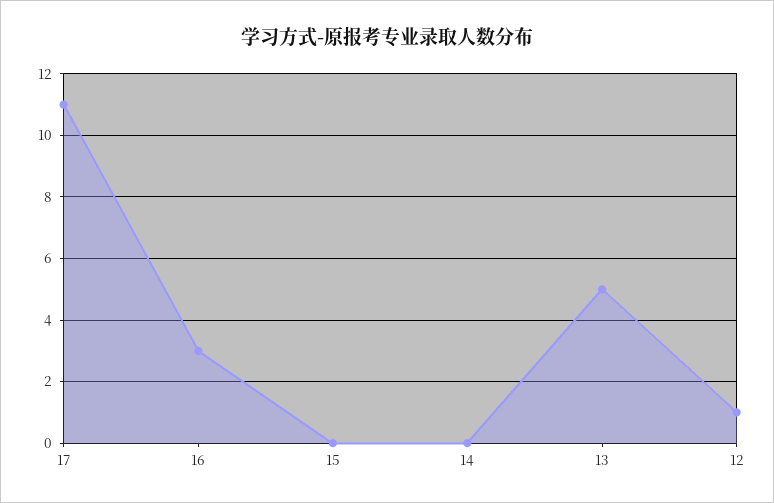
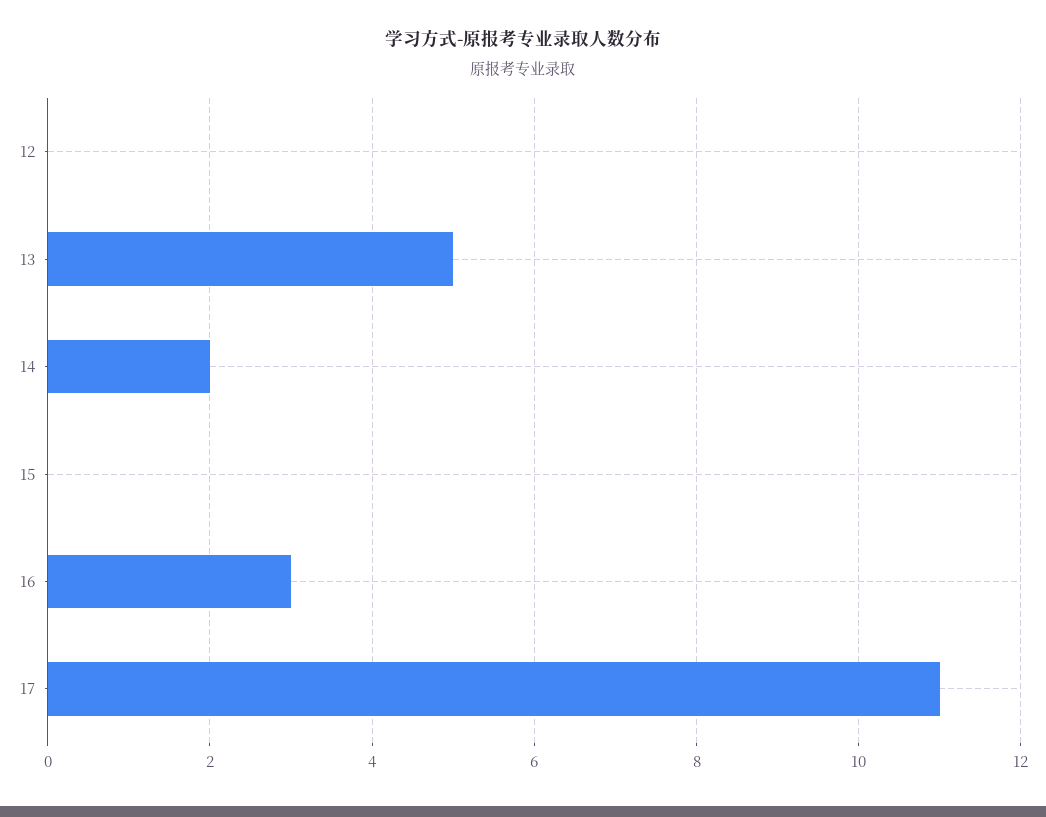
  {
    "17": 11,
    "16": 3,
    "15": 0,
-   "14": 0,
+   "14": 2,
    "13": 5,
-   "12": 1
+   "12": 0
  }

